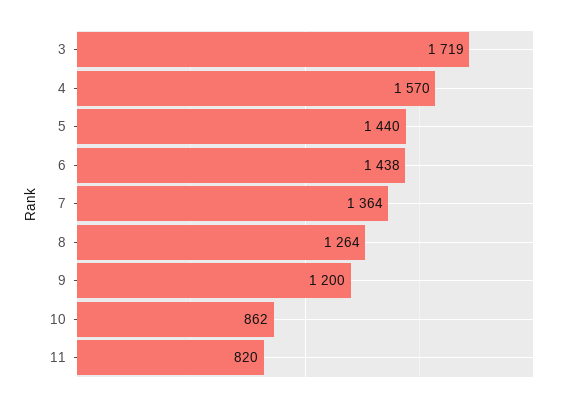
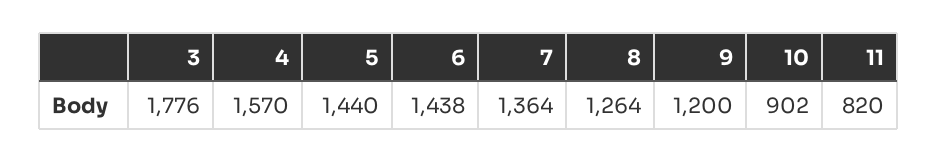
  {
-   "3": 1719,
+   "3": 1776,
    "4": 1570,
    "5": 1440,
    "6": 1438,
    "7": 1364,
    "8": 1264,
    "9": 1200,
-   "10": 862,
+   "10": 902,
    "11": 820
  }

